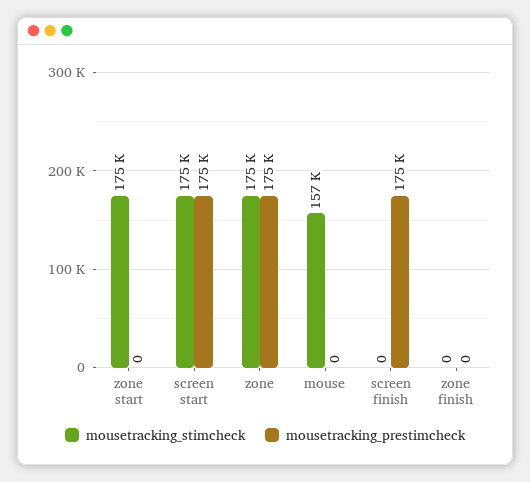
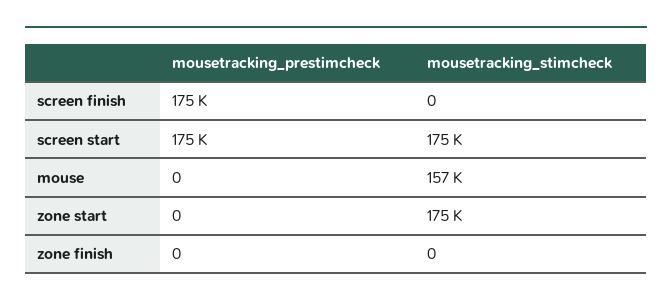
  {
    "mousetracking_stimcheck": {
      "zone start": 175000,
      "screen start": 175000,
-     "zone": 175000,
      "mouse": 157000,
      "screen finish": 0,
      "zone finish": 0
    },
    "mousetracking_prestimcheck": {
      "zone start": 0,
      "screen start": 175000,
-     "zone": 175000,
      "mouse": 0,
      "screen finish": 175000,
      "zone finish": 0
    }
  }

